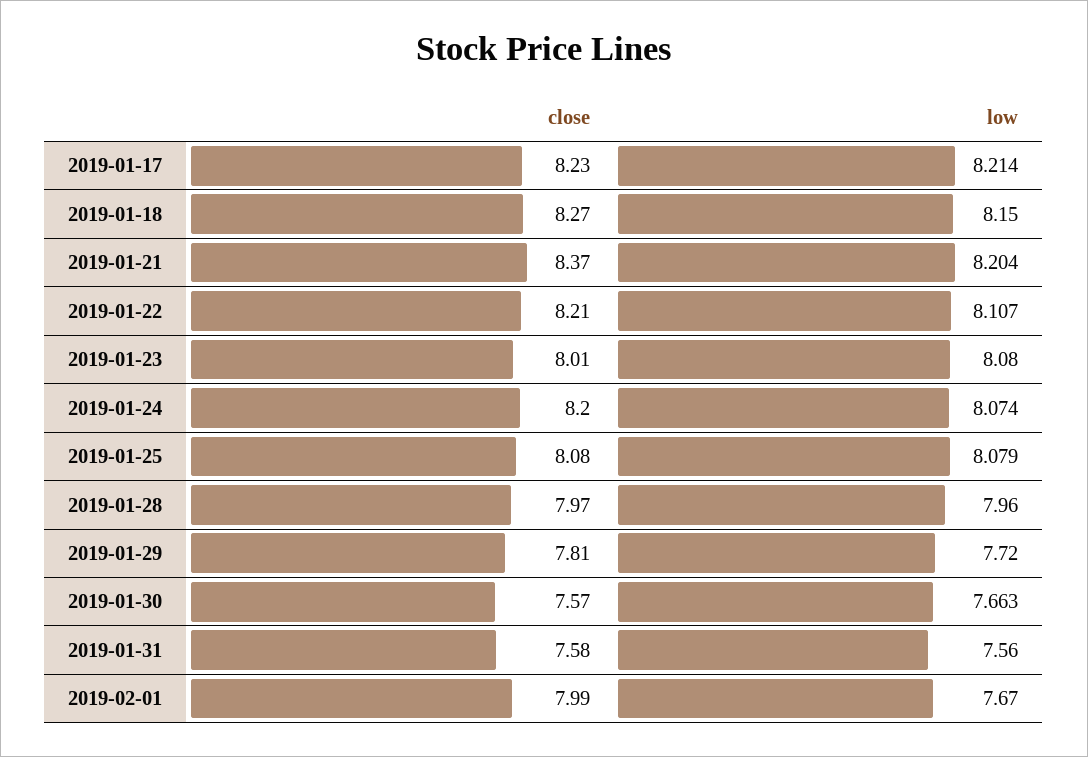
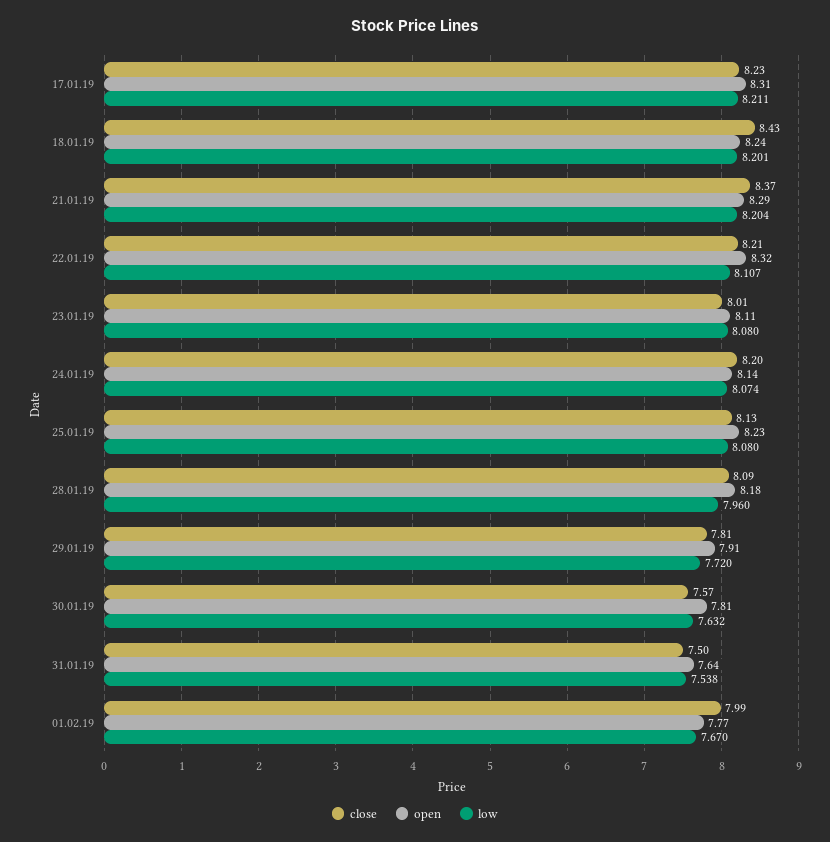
  {
    "close": {
      "2019-01-17": 8.23,
-     "2019-01-18": 8.27,
+     "2019-01-18": 8.43,
      "2019-01-21": 8.37,
      "2019-01-22": 8.21,
      "2019-01-23": 8.01,
      "2019-01-24": 8.2,
-     "2019-01-25": 8.08,
+     "2019-01-25": 8.13,
-     "2019-01-28": 7.97,
+     "2019-01-28": 8.09,
      "2019-01-29": 7.81,
      "2019-01-30": 7.57,
-     "2019-01-31": 7.58,
+     "2019-01-31": 7.5,
      "2019-02-01": 7.99
    },
    "low": {
-     "2019-01-17": 8.214,
+     "2019-01-17": 8.211,
-     "2019-01-18": 8.15,
+     "2019-01-18": 8.201,
      "2019-01-21": 8.204,
      "2019-01-22": 8.107,
      "2019-01-23": 8.08,
      "2019-01-24": 8.074,
-     "2019-01-25": 8.079,
+     "2019-01-25": 8.08,
      "2019-01-28": 7.96,
      "2019-01-29": 7.72,
-     "2019-01-30": 7.663,
+     "2019-01-30": 7.632,
-     "2019-01-31": 7.56,
+     "2019-01-31": 7.538,
      "2019-02-01": 7.67
-   }
+   },
+   "open": {
+     "2019-01-17": 8.31,
+     "2019-01-18": 8.24,
+     "2019-01-21": 8.29,
+     "2019-01-22": 8.32,
+     "2019-01-23": 8.11,
+     "2019-01-24": 8.14,
+     "2019-01-25": 8.23,
+     "2019-01-28": 8.18,
+     "2019-01-29": 7.91,
+     "2019-01-30": 7.81,
+     "2019-01-31": 7.64,
+     "2019-02-01": 7.77
+   }
  }

